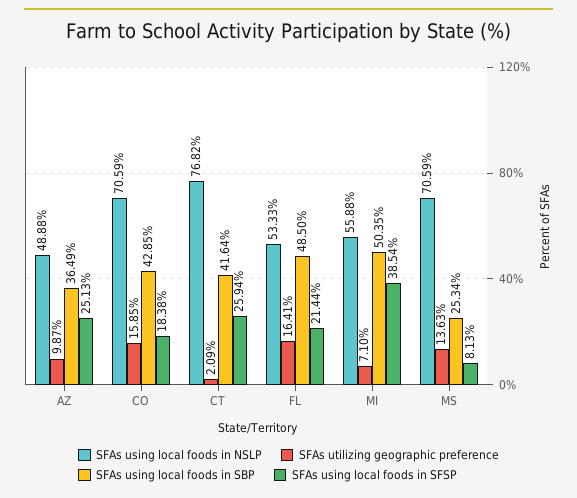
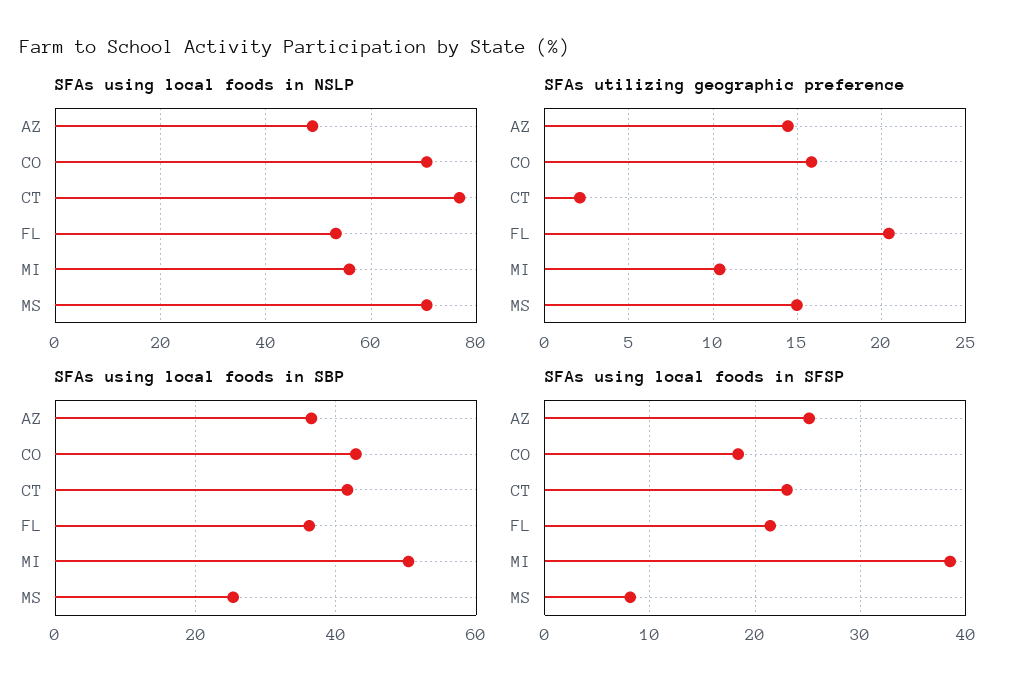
  {
    "SFAs using local foods in NSLP": {
      "AZ": 48.88,
      "CO": 70.59,
      "CT": 76.82,
      "FL": 53.33,
      "MI": 55.88,
      "MS": 70.59
    },
    "SFAs utilizing geographic preference": {
-     "AZ": 9.87,
+     "AZ": 14.5,
      "CO": 15.85,
      "CT": 2.09,
-     "FL": 16.41,
+     "FL": 20.5,
-     "MI": 7.1,
+     "MI": 10.5,
-     "MS": 13.63
+     "MS": 15
    },
    "SFAs using local foods in SBP": {
      "AZ": 36.49,
      "CO": 42.85,
      "CT": 41.64,
-     "FL": 48.5,
+     "FL": 36,
      "MI": 50.35,
      "MS": 25.34
    },
    "SFAs using local foods in SFSP": {
      "AZ": 25.13,
      "CO": 18.38,
-     "CT": 25.94,
+     "CT": 23,
      "FL": 21.44,
      "MI": 38.54,
      "MS": 8.13
    }
  }

